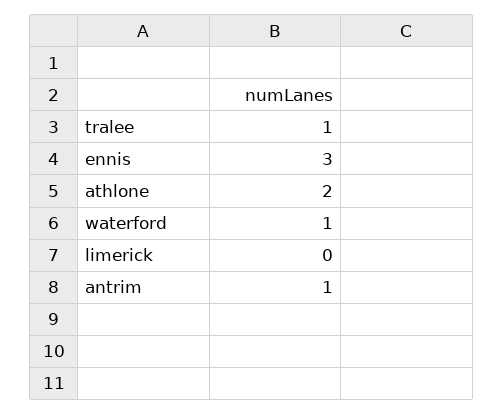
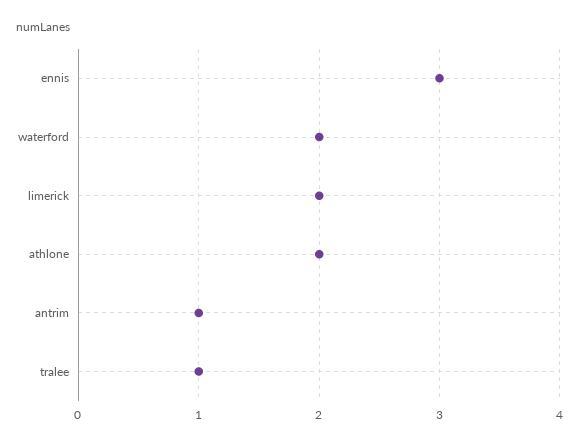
  {
    "tralee": 1,
    "ennis": 3,
    "athlone": 2,
-   "waterford": 1,
+   "waterford": 2,
-   "limerick": 0,
+   "limerick": 2,
    "antrim": 1
  }

